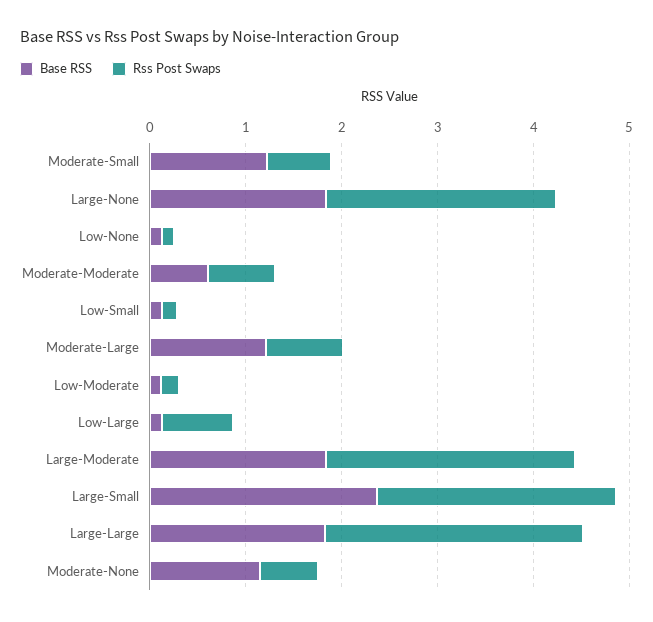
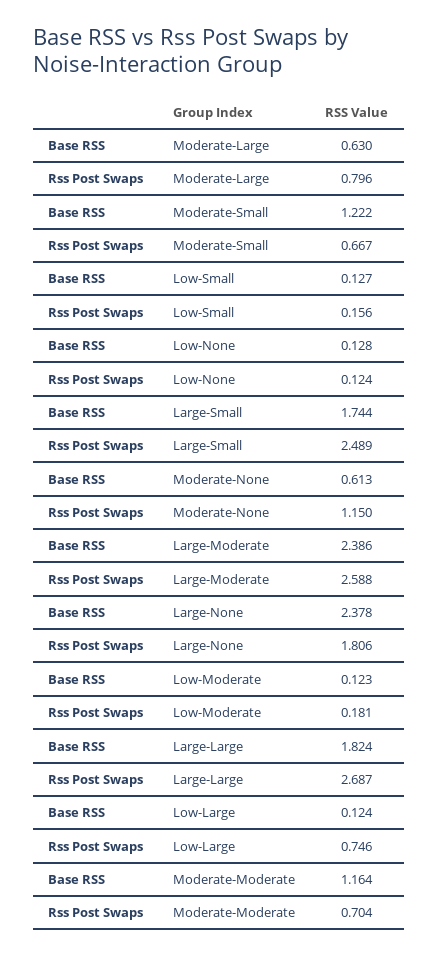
  {
    "Base RSS": {
      "Moderate-Small": 1.222,
-     "Large-None": 1.8,
+     "Large-None": 2.378,
      "Low-None": 0.128,
-     "Moderate-Moderate": 0.6,
+     "Moderate-Moderate": 1.164,
      "Low-Small": 0.127,
-     "Moderate-Large": 1.2,
+     "Moderate-Large": 0.63,
      "Low-Moderate": 0.123,
      "Low-Large": 0.124,
-     "Large-Moderate": 1.8,
+     "Large-Moderate": 2.386,
-     "Large-Small": 2.4,
+     "Large-Small": 1.744,
      "Large-Large": 1.824,
-     "Moderate-None": 1.2
+     "Moderate-None": 0.613
    },
    "Rss Post Swaps": {
      "Moderate-Small": 0.667,
-     "Large-None": 2.4,
+     "Large-None": 1.806,
      "Low-None": 0.124,
      "Moderate-Moderate": 0.704,
      "Low-Small": 0.156,
      "Moderate-Large": 0.796,
      "Low-Moderate": 0.181,
      "Low-Large": 0.746,
      "Large-Moderate": 2.588,
      "Large-Small": 2.489,
      "Large-Large": 2.687,
-     "Moderate-None": 0.6
+     "Moderate-None": 1.15
    }
  }

